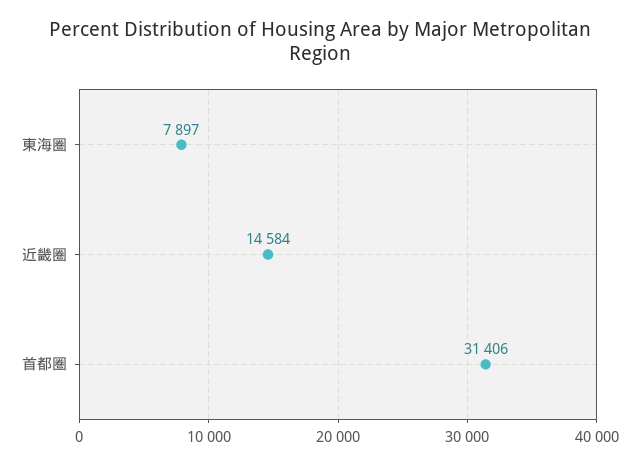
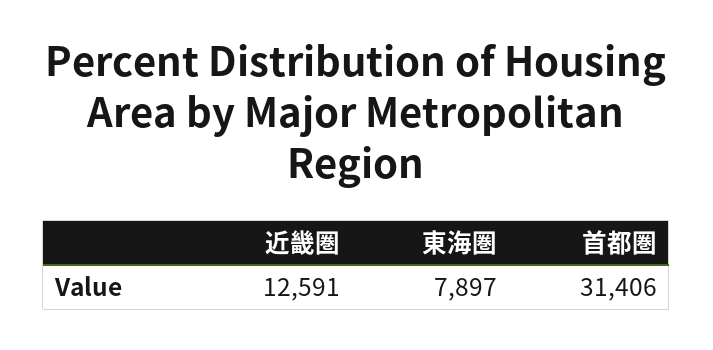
  {
    "東海圏": 7897,
-   "近畿圏": 14584,
+   "近畿圏": 12591,
    "首都圏": 31406
  }

